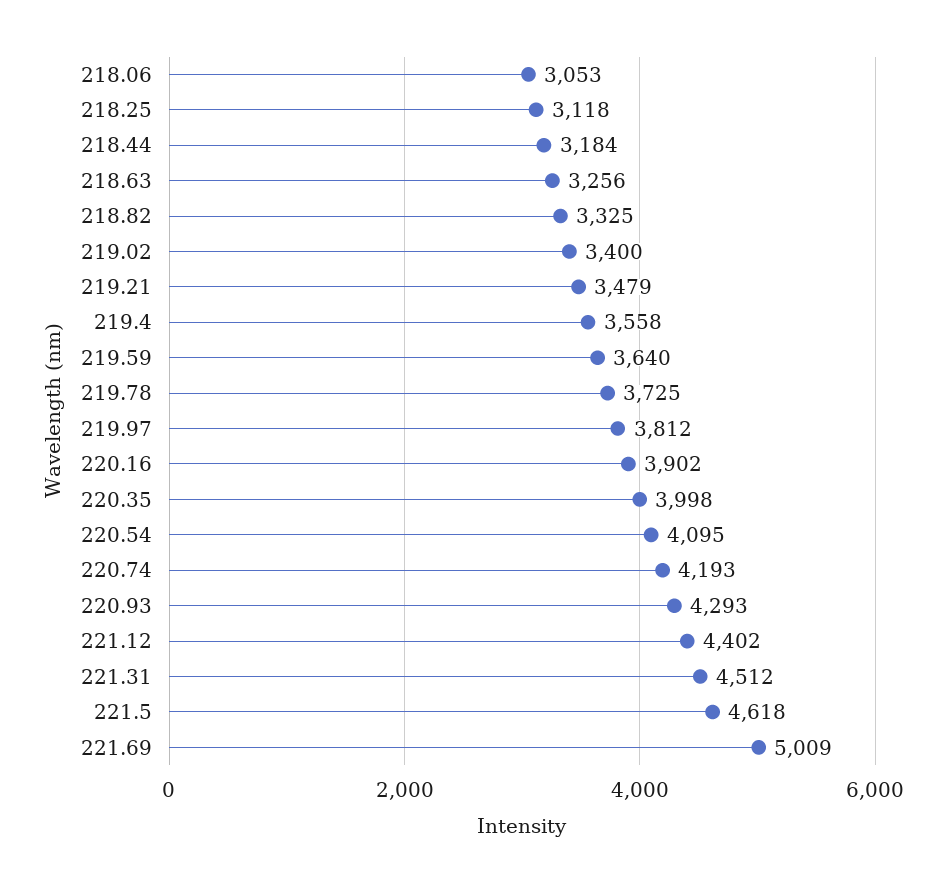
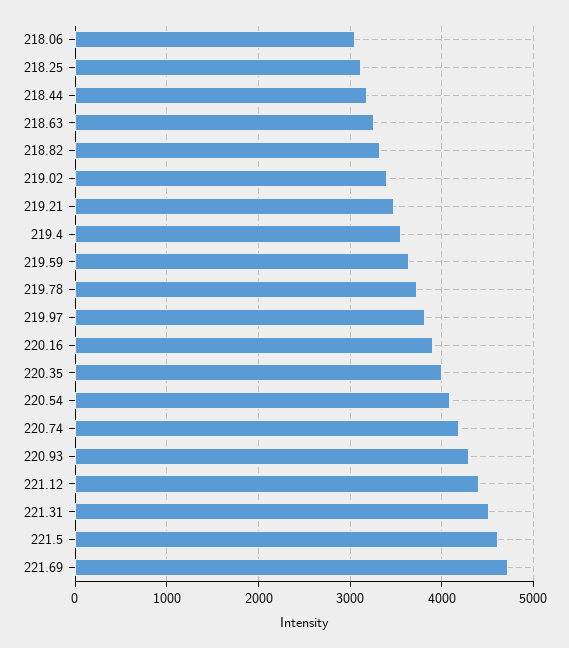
  {
    "218.06": 3053,
    "218.25": 3118,
    "218.44": 3184,
    "218.63": 3256,
    "218.82": 3325,
    "219.02": 3400,
    "219.21": 3479,
    "219.4": 3558,
    "219.59": 3640,
    "219.78": 3725,
    "219.97": 3812,
    "220.16": 3902,
    "220.35": 3998,
    "220.54": 4095,
    "220.74": 4193,
    "220.93": 4293,
    "221.12": 4402,
    "221.31": 4512,
    "221.5": 4618,
-   "221.69": 5009
+   "221.69": 4700
  }

